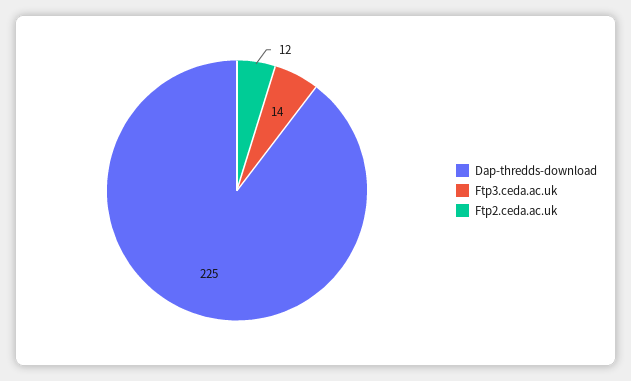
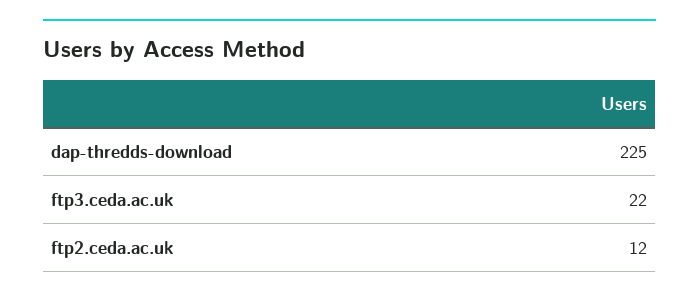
  {
    "Dap-thredds-download": 225,
-   "Ftp3.ceda.ac.uk": 14,
+   "Ftp3.ceda.ac.uk": 22,
    "Ftp2.ceda.ac.uk": 12
  }

